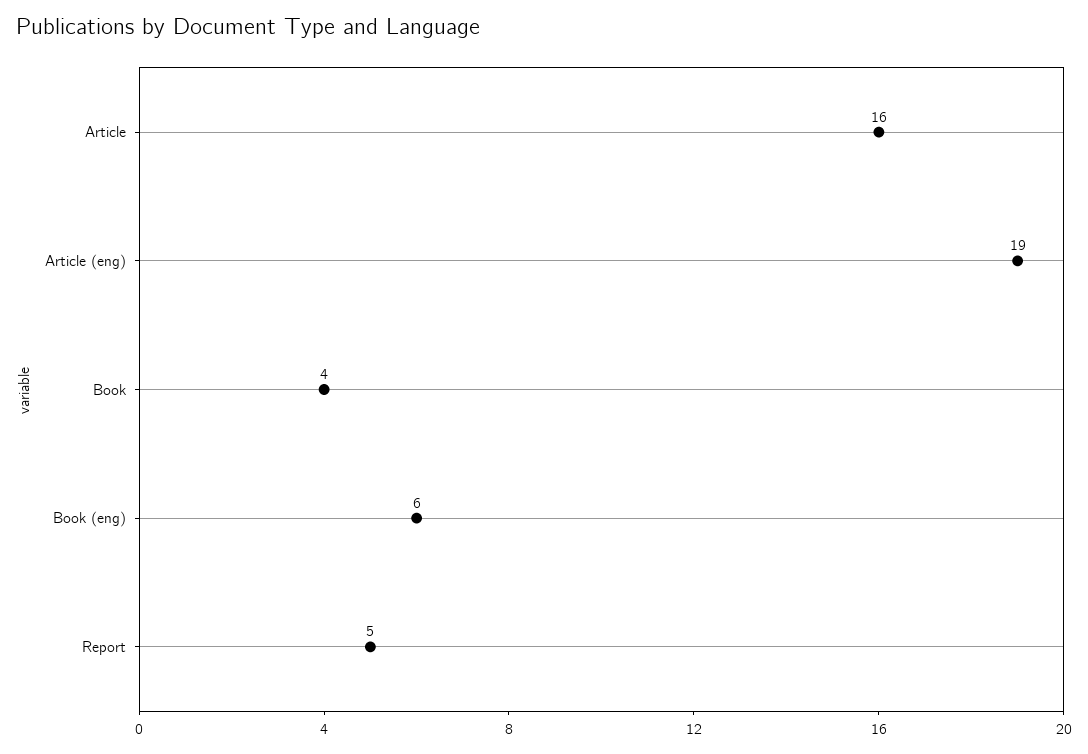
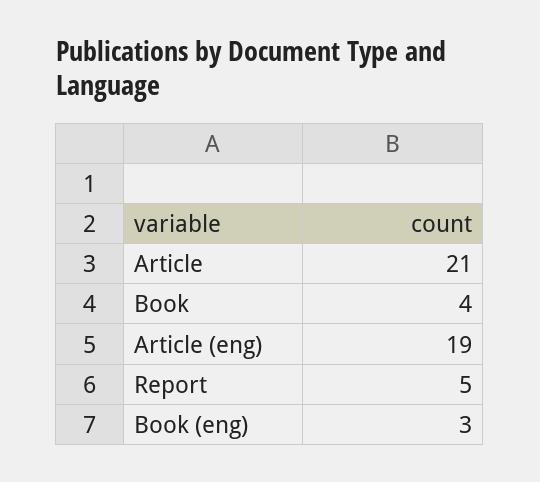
  {
-   "Article": 16,
+   "Article": 21,
    "Article (eng)": 19,
    "Book": 4,
-   "Book (eng)": 6,
+   "Book (eng)": 3,
    "Report": 5
  }

